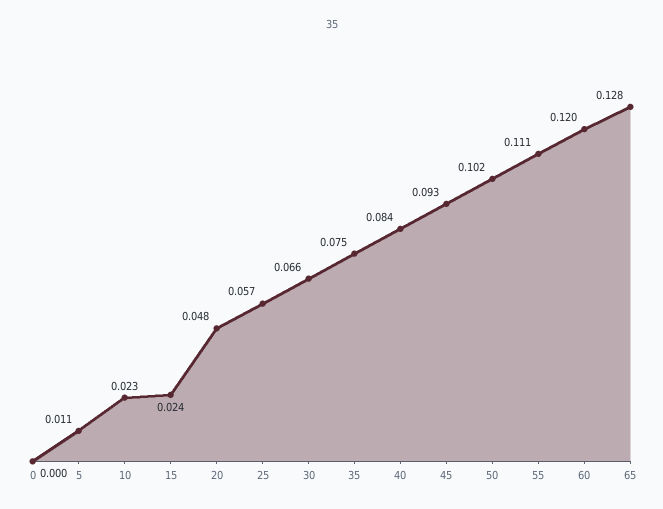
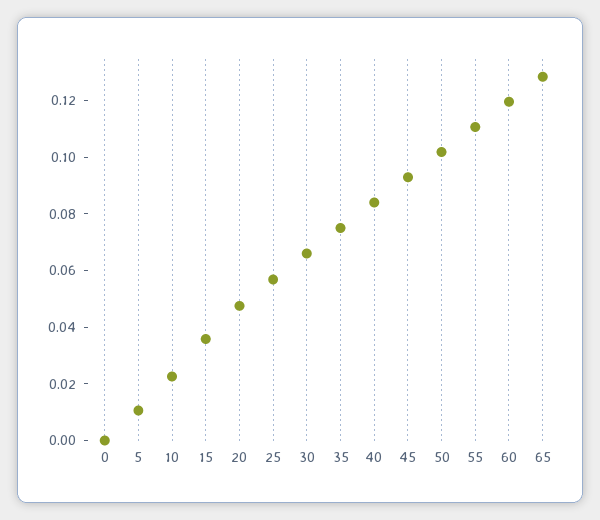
  {
    "0": 0,
    "5": 0.011,
    "10": 0.023,
-   "15": 0.024,
+   "15": 0.035,
    "20": 0.048,
    "25": 0.057,
    "30": 0.066,
    "35": 0.075,
    "40": 0.084,
    "45": 0.093,
    "50": 0.102,
    "55": 0.111,
    "60": 0.12,
    "65": 0.128
  }

